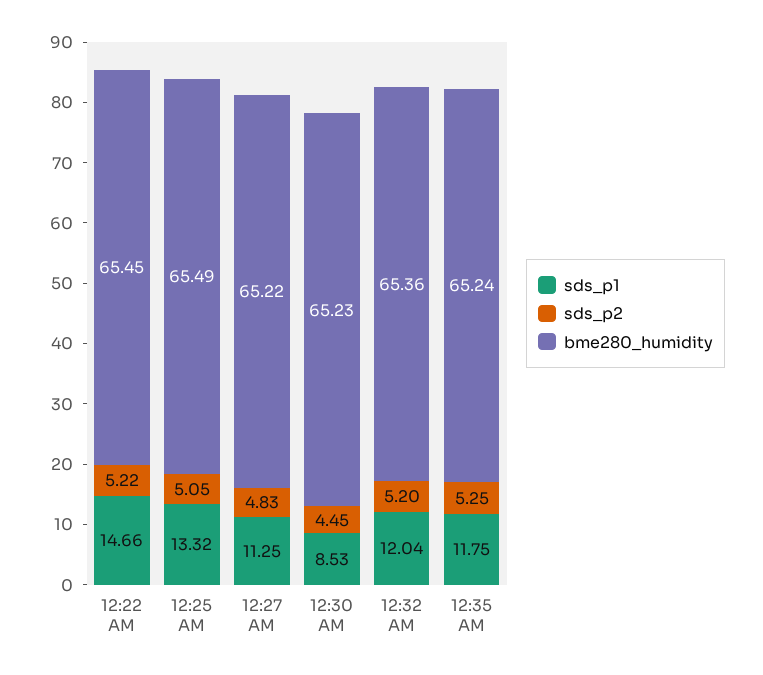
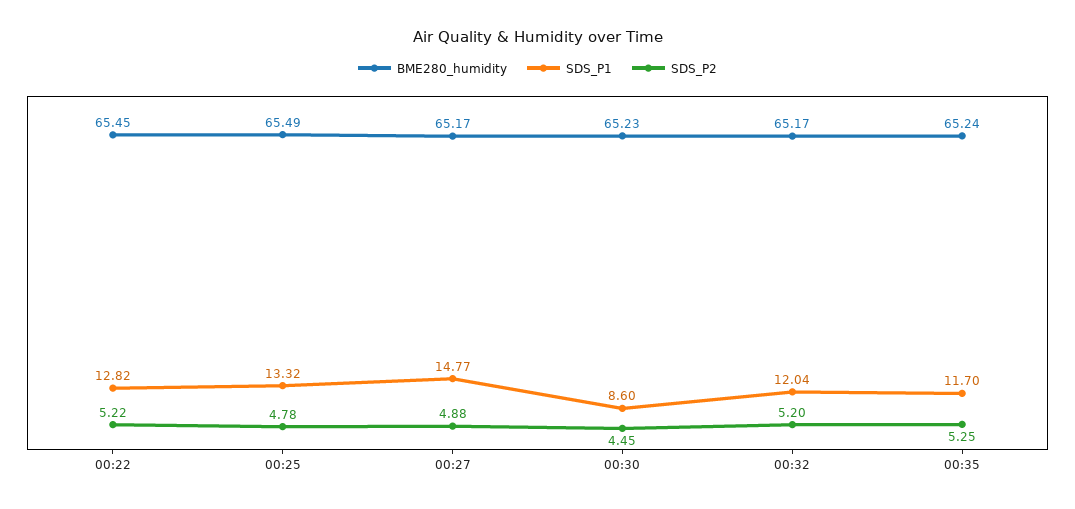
  {
    "sds_p1": {
-     "12:22 AM": 14.66,
+     "12:22 AM": 12.82,
      "12:25 AM": 13.32,
-     "12:27 AM": 11.25,
+     "12:27 AM": 14.77,
-     "12:30 AM": 8.53,
+     "12:30 AM": 8.6,
      "12:32 AM": 12.04,
-     "12:35 AM": 11.75
+     "12:35 AM": 11.7
    },
    "sds_p2": {
      "12:22 AM": 5.22,
-     "12:25 AM": 5.05,
+     "12:25 AM": 4.78,
-     "12:27 AM": 4.83,
+     "12:27 AM": 4.88,
      "12:30 AM": 4.45,
      "12:32 AM": 5.2,
      "12:35 AM": 5.25
    },
    "bme280_humidity": {
      "12:22 AM": 65.45,
      "12:25 AM": 65.49,
-     "12:27 AM": 65.22,
+     "12:27 AM": 65.17,
      "12:30 AM": 65.23,
-     "12:32 AM": 65.36,
+     "12:32 AM": 65.17,
      "12:35 AM": 65.24
    }
  }

